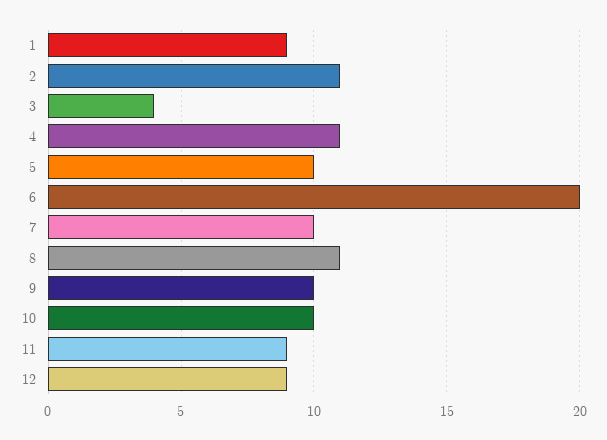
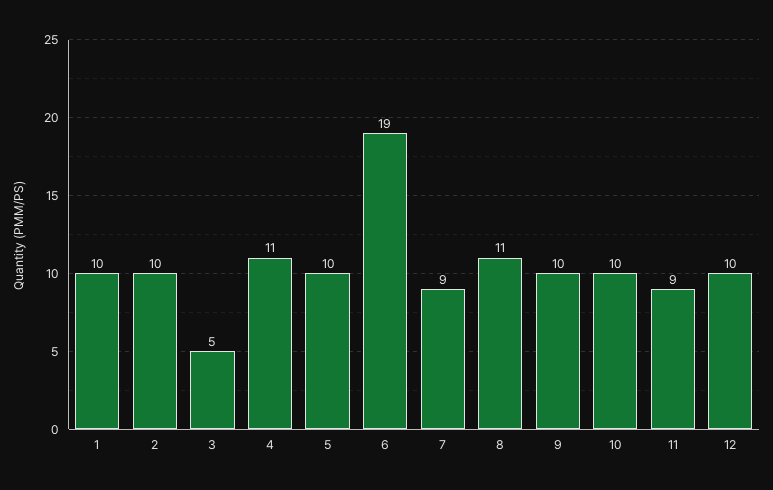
  {
-   "1": 9,
+   "1": 10,
-   "2": 11,
+   "2": 10,
-   "3": 4,
+   "3": 5,
    "4": 11,
    "5": 10,
-   "6": 20,
+   "6": 19,
-   "7": 10,
+   "7": 9,
    "8": 11,
    "9": 10,
    "10": 10,
    "11": 9,
-   "12": 9
+   "12": 10
  }

